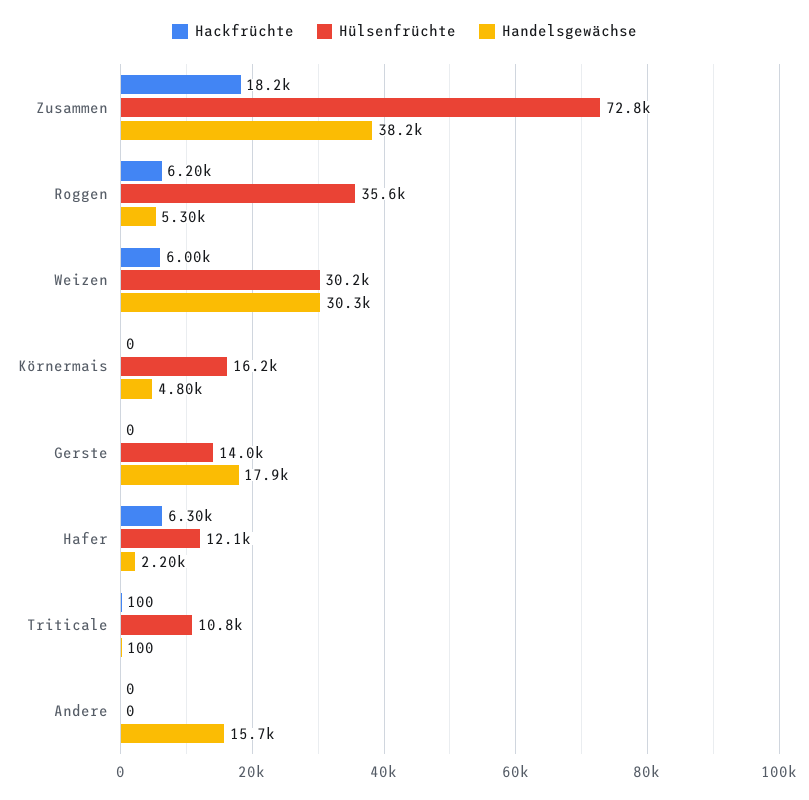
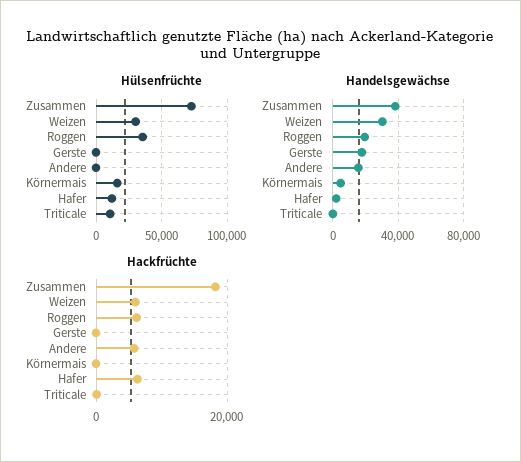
  {
    "Hackfrüchte": {
      "Zusammen": 18200,
      "Roggen": 6200,
      "Weizen": 6000,
      "Körnermais": 0,
      "Gerste": 0,
      "Hafer": 6300,
      "Triticale": 100,
-     "Andere": 0
+     "Andere": 6000
    },
    "Hülsenfrüchte": {
      "Zusammen": 72800,
      "Roggen": 35600,
      "Weizen": 30200,
      "Körnermais": 16200,
-     "Gerste": 14000,
+     "Gerste": 0,
      "Hafer": 12100,
      "Triticale": 10800,
      "Andere": 0
    },
    "Handelsgewächse": {
      "Zusammen": 38200,
-     "Roggen": 5300,
+     "Roggen": 20000,
      "Weizen": 30300,
      "Körnermais": 4800,
      "Gerste": 17900,
      "Hafer": 2200,
      "Triticale": 100,
      "Andere": 15700
    }
  }

